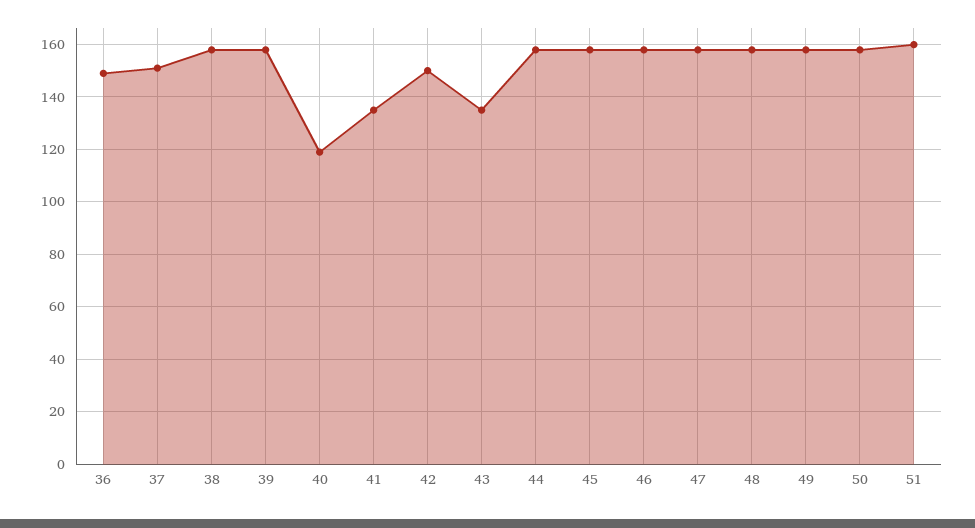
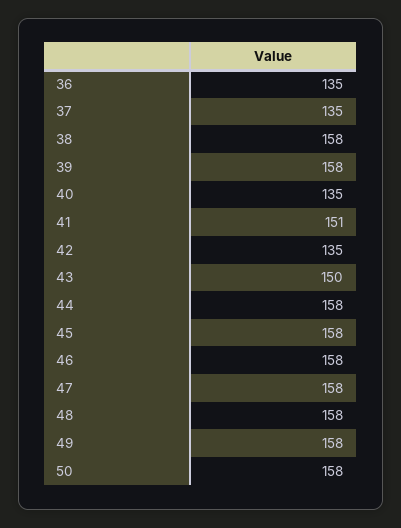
  {
-   "36": 150,
+   "36": 135,
-   "37": 150,
+   "37": 135,
    "38": 158,
    "39": 158,
-   "40": 120,
+   "40": 135,
-   "41": 135,
+   "41": 151,
-   "42": 150,
+   "42": 135,
-   "43": 135,
+   "43": 150,
    "44": 158,
    "45": 158,
    "46": 158,
    "47": 158,
    "48": 158,
    "49": 158,
-   "50": 158,
+   "50": 158
-   "51": 160
  }

